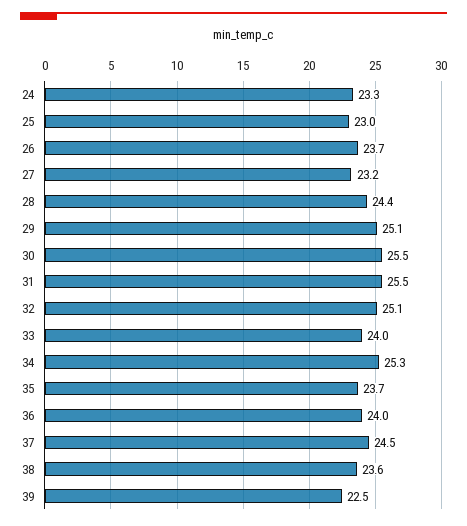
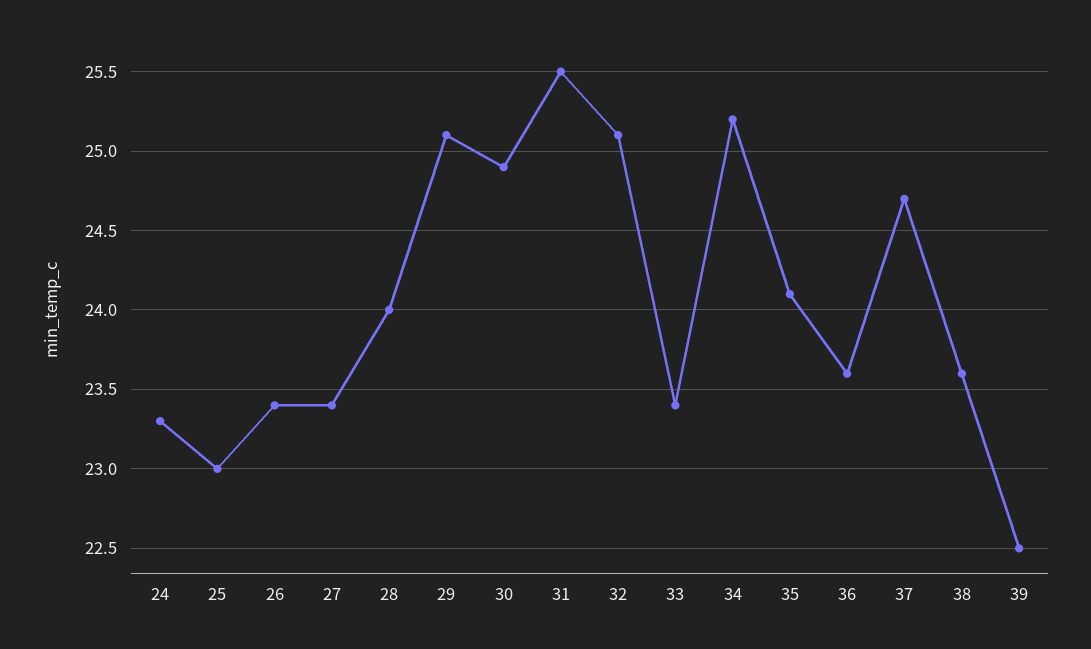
  {
    "24": 23.3,
    "25": 23,
-   "26": 23.7,
+   "26": 23.4,
-   "27": 23.2,
+   "27": 23.4,
-   "28": 24.4,
+   "28": 24,
    "29": 25.1,
-   "30": 25.5,
+   "30": 24.9,
    "31": 25.5,
    "32": 25.1,
-   "33": 24,
+   "33": 23.4,
-   "34": 25.3,
+   "34": 25.2,
-   "35": 23.7,
+   "35": 24.1,
-   "36": 24,
+   "36": 23.6,
-   "37": 24.5,
+   "37": 24.7,
    "38": 23.6,
    "39": 22.5
  }

